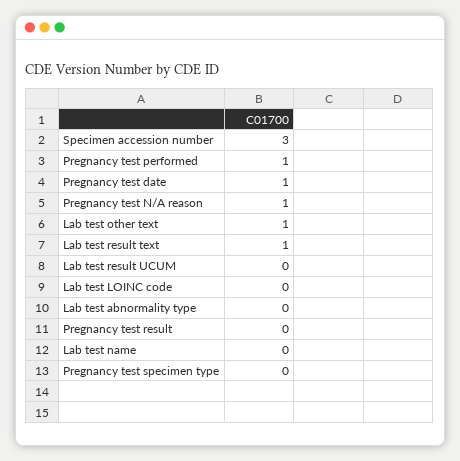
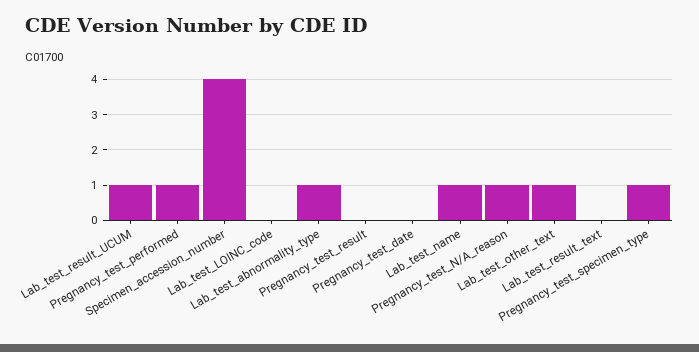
  {
-   "Specimen accession number": 3,
+   "Specimen accession number": 4,
    "Pregnancy test performed": 1,
-   "Pregnancy test date": 1,
+   "Pregnancy test date": 0,
    "Pregnancy test N/A reason": 1,
    "Lab test other text": 1,
-   "Lab test result text": 1,
+   "Lab test result text": 0,
-   "Lab test result UCUM": 0,
+   "Lab test result UCUM": 1,
    "Lab test LOINC code": 0,
-   "Lab test abnormality type": 0,
+   "Lab test abnormality type": 1,
    "Pregnancy test result": 0,
-   "Lab test name": 0,
+   "Lab test name": 1,
-   "Pregnancy test specimen type": 0
+   "Pregnancy test specimen type": 1
  }

